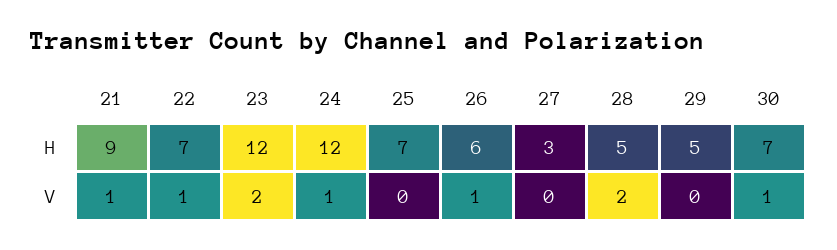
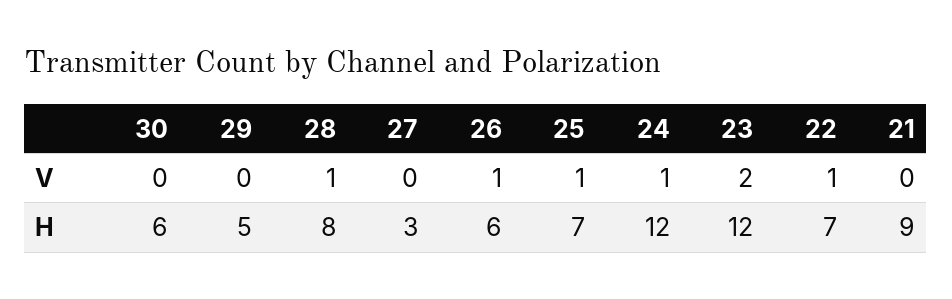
  {
    "21": {
      "H": 9,
-     "V": 1
+     "V": 0
    },
    "22": {
      "H": 7,
      "V": 1
    },
    "23": {
      "H": 12,
      "V": 2
    },
    "24": {
      "H": 12,
      "V": 1
    },
    "25": {
      "H": 7,
-     "V": 0
+     "V": 1
    },
    "26": {
      "H": 6,
      "V": 1
    },
    "27": {
      "H": 3,
      "V": 0
    },
    "28": {
-     "H": 5,
+     "H": 8,
-     "V": 2
+     "V": 1
    },
    "29": {
      "H": 5,
      "V": 0
    },
    "30": {
-     "H": 7,
+     "H": 6,
-     "V": 1
+     "V": 0
    }
  }

